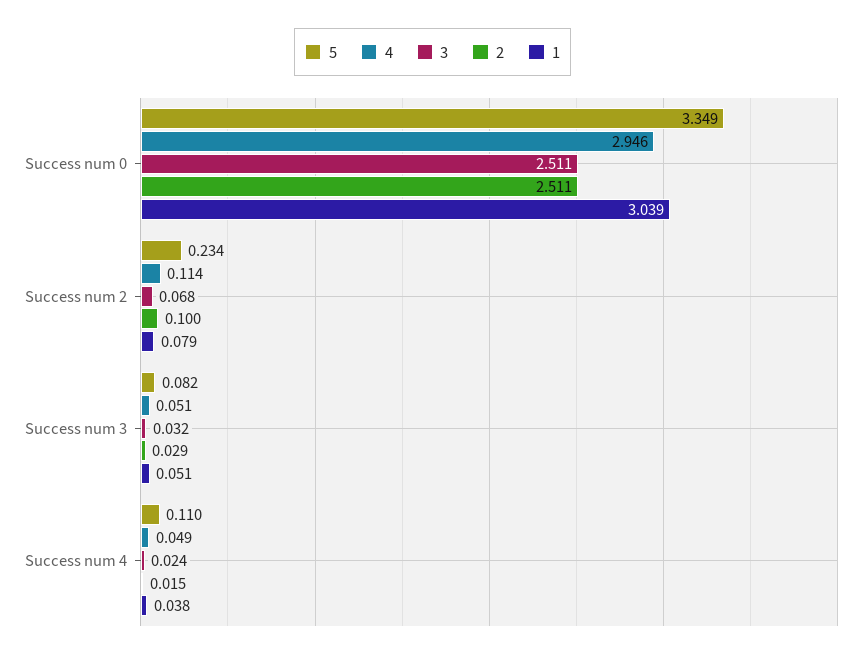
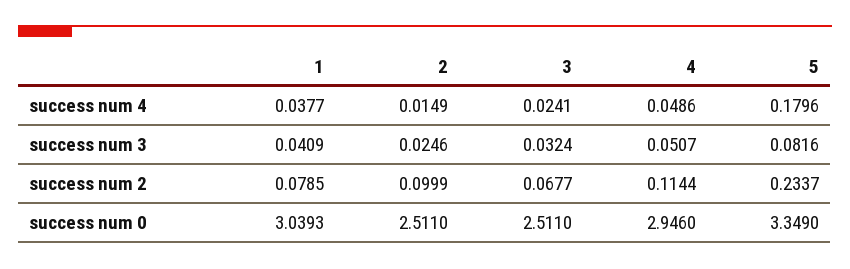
  {
    "5": {
      "Success num 0": 3.349,
      "Success num 2": 0.2337,
      "Success num 3": 0.0816,
-     "Success num 4": 0.11
+     "Success num 4": 0.1796
    },
    "4": {
      "Success num 0": 2.946,
      "Success num 2": 0.1144,
      "Success num 3": 0.0507,
      "Success num 4": 0.0486
    },
    "3": {
      "Success num 0": 2.511,
      "Success num 2": 0.0677,
      "Success num 3": 0.0324,
      "Success num 4": 0.0241
    },
    "2": {
      "Success num 0": 2.511,
      "Success num 2": 0.0999,
-     "Success num 3": 0.029,
+     "Success num 3": 0.0246,
      "Success num 4": 0.0149
    },
    "1": {
      "Success num 0": 3.0393,
      "Success num 2": 0.0785,
-     "Success num 3": 0.051,
+     "Success num 3": 0.0409,
      "Success num 4": 0.0377
    }
  }

